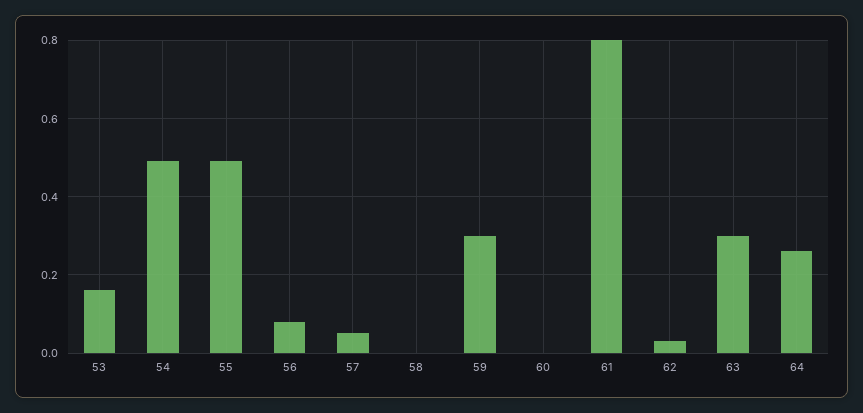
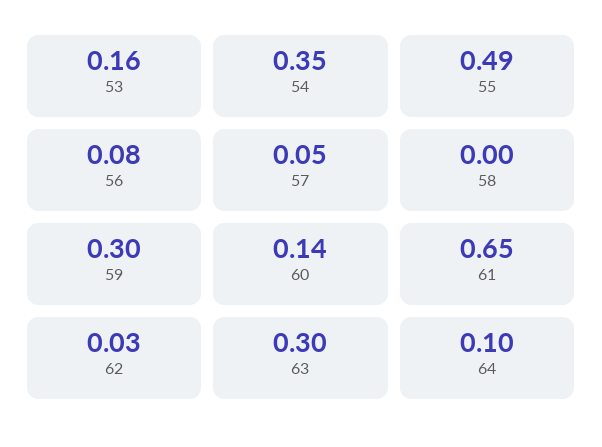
  {
    "53": 0.16,
-   "54": 0.5,
+   "54": 0.35,
    "55": 0.49,
    "56": 0.08,
    "57": 0.05,
    "58": 0,
    "59": 0.3,
-   "60": 0,
+   "60": 0.14,
-   "61": 0.8,
+   "61": 0.65,
    "62": 0.03,
    "63": 0.3,
-   "64": 0.25
+   "64": 0.1
  }

